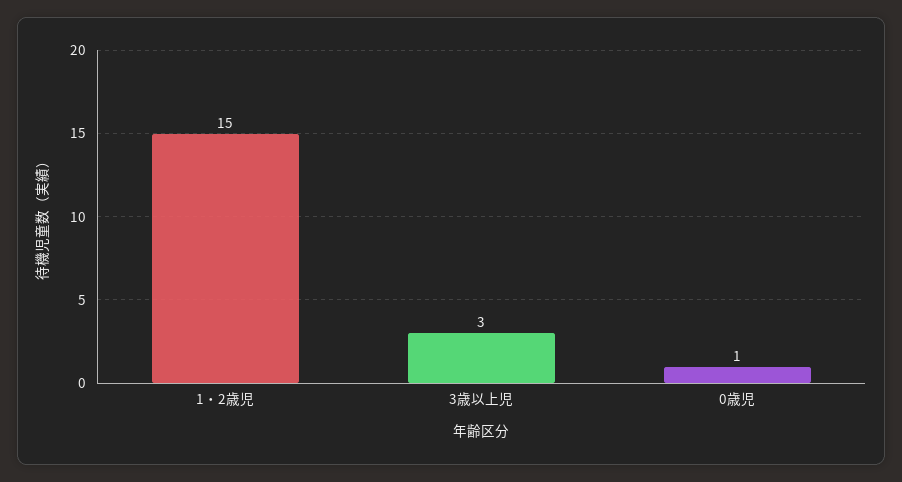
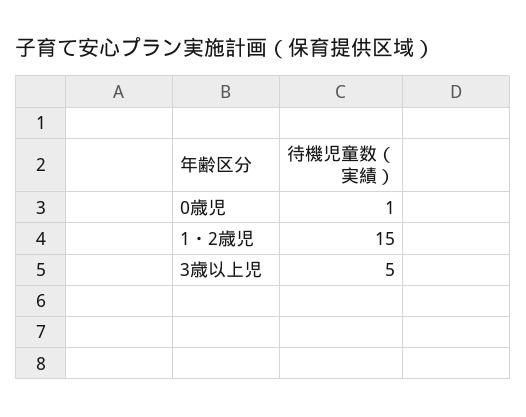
  {
    "1・2歳児": 15,
-   "3歳以上児": 3,
+   "3歳以上児": 5,
    "0歳児": 1
  }

